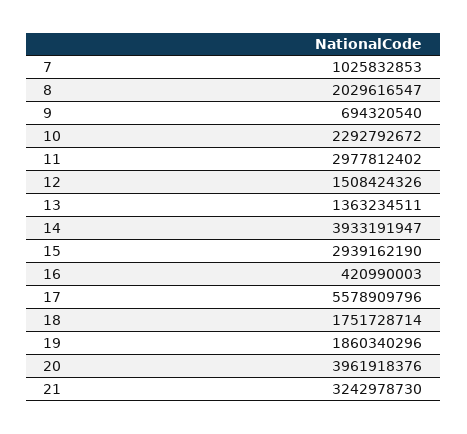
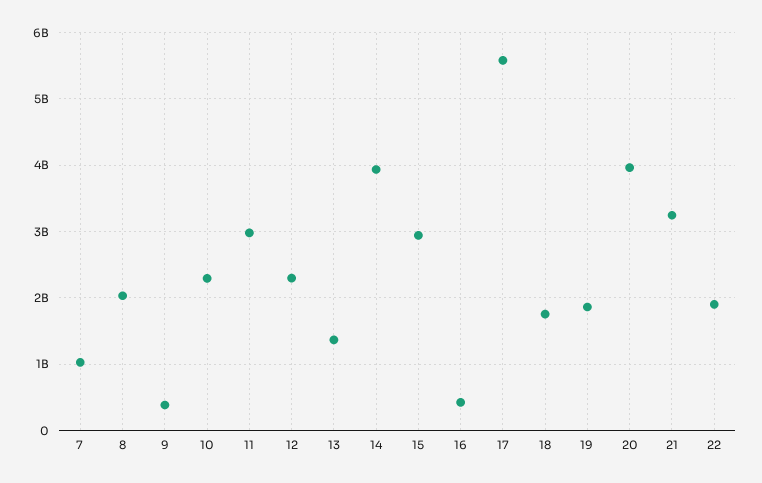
  {
    "7": 1025832853,
    "8": 2029616547,
-   "9": 694320540,
+   "9": 400000000,
    "10": 2292792672,
    "11": 2977812402,
-   "12": 1508424326,
+   "12": 2300000000,
    "13": 1363234511,
    "14": 3933191947,
    "15": 2939162190,
    "16": 420990003,
    "17": 5578909796,
    "18": 1751728714,
    "19": 1860340296,
    "20": 3961918376,
-   "21": 3242978730
+   "21": 3242978730,
+   "22": 1900000000
  }

